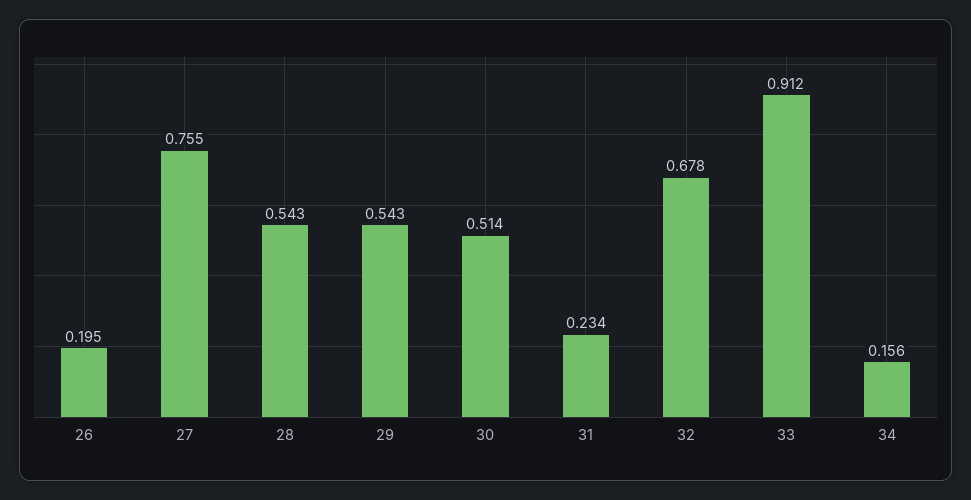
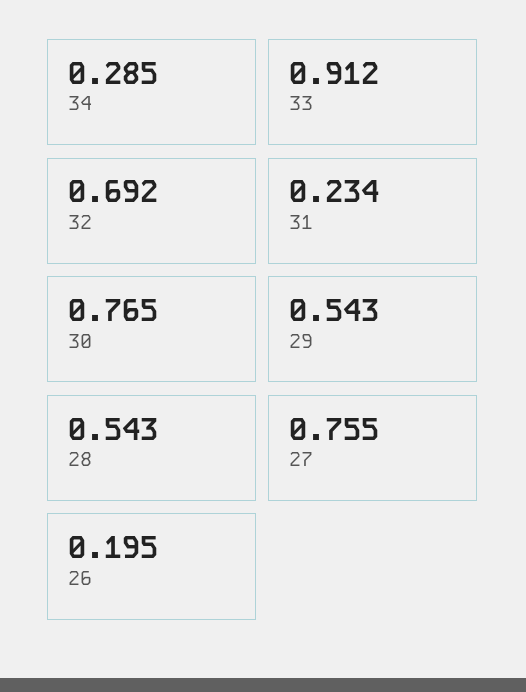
  {
    "26": 0.195,
    "27": 0.755,
    "28": 0.543,
    "29": 0.543,
-   "30": 0.514,
+   "30": 0.765,
    "31": 0.234,
-   "32": 0.678,
+   "32": 0.692,
    "33": 0.912,
-   "34": 0.156
+   "34": 0.285
  }

